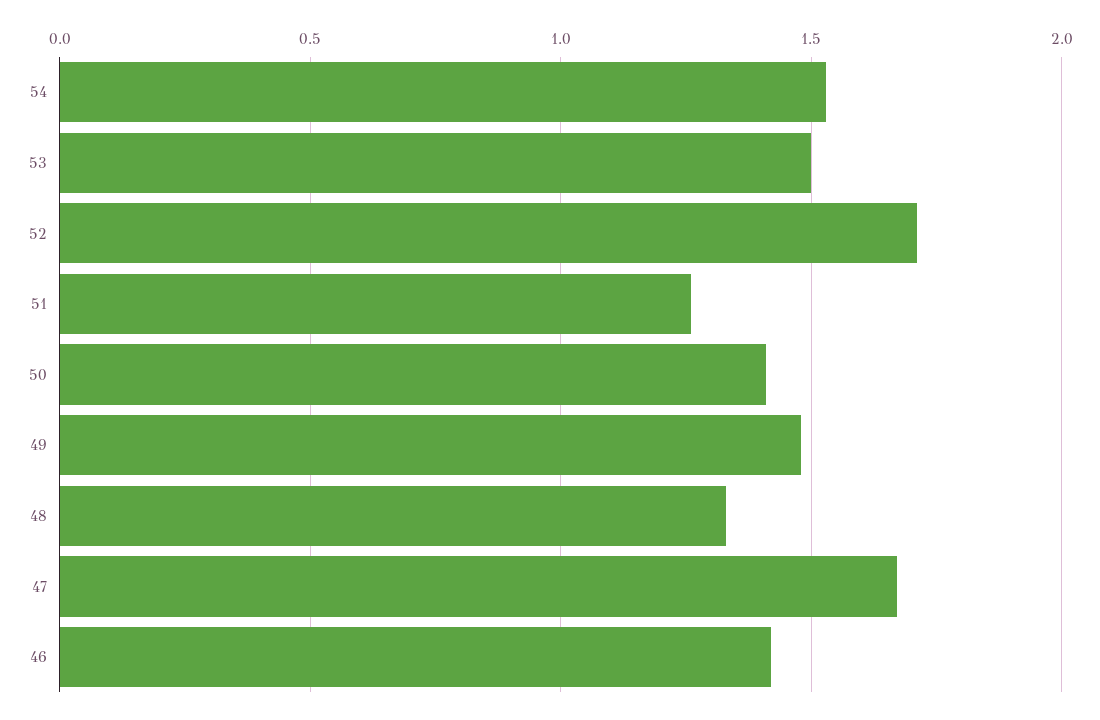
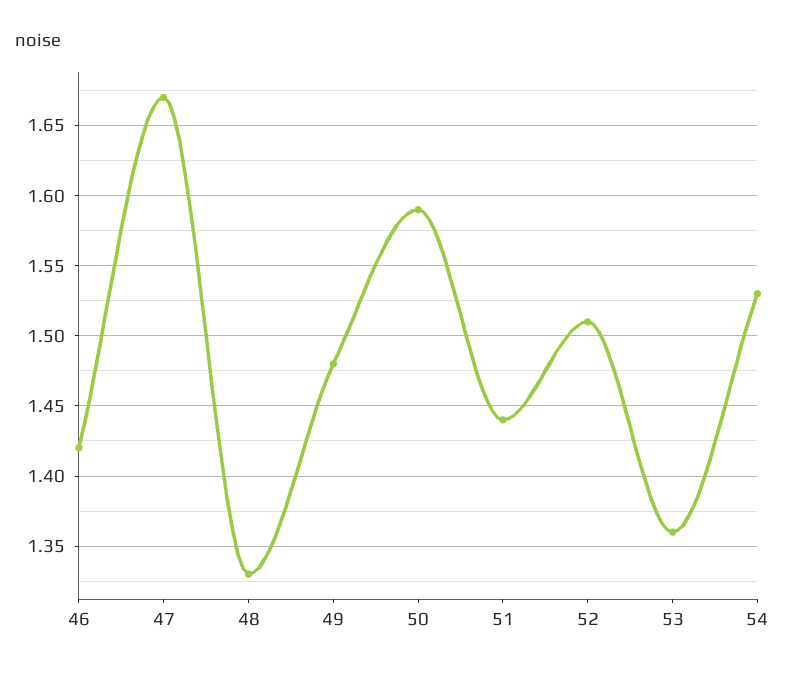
  {
    "54": 1.53,
-   "53": 1.5,
+   "53": 1.36,
-   "52": 1.7,
+   "52": 1.51,
-   "51": 1.25,
+   "51": 1.44,
-   "50": 1.4,
+   "50": 1.59,
    "49": 1.48,
    "48": 1.33,
    "47": 1.67,
    "46": 1.42
  }

